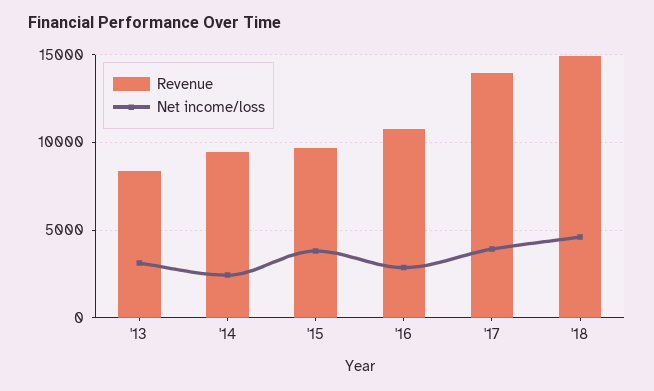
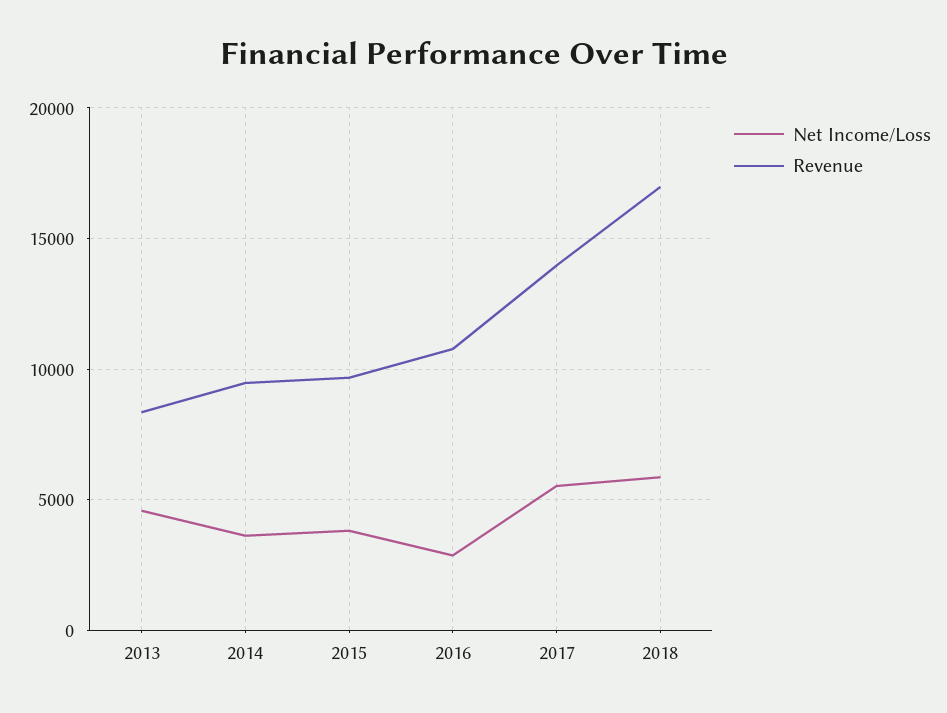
  {
    "Revenue": {
      "'13": 8500,
      "'14": 9500,
      "'15": 9500,
      "'16": 11000,
      "'17": 14000,
-     "'18": 15000
+     "'18": 17000
    },
    "Net income/loss": {
-     "'13": 3000,
+     "'13": 4500,
-     "'14": 2500,
+     "'14": 3500,
      "'15": 4000,
      "'16": 3000,
-     "'17": 4000,
+     "'17": 5500,
-     "'18": 4500
+     "'18": 6000
    }
  }

